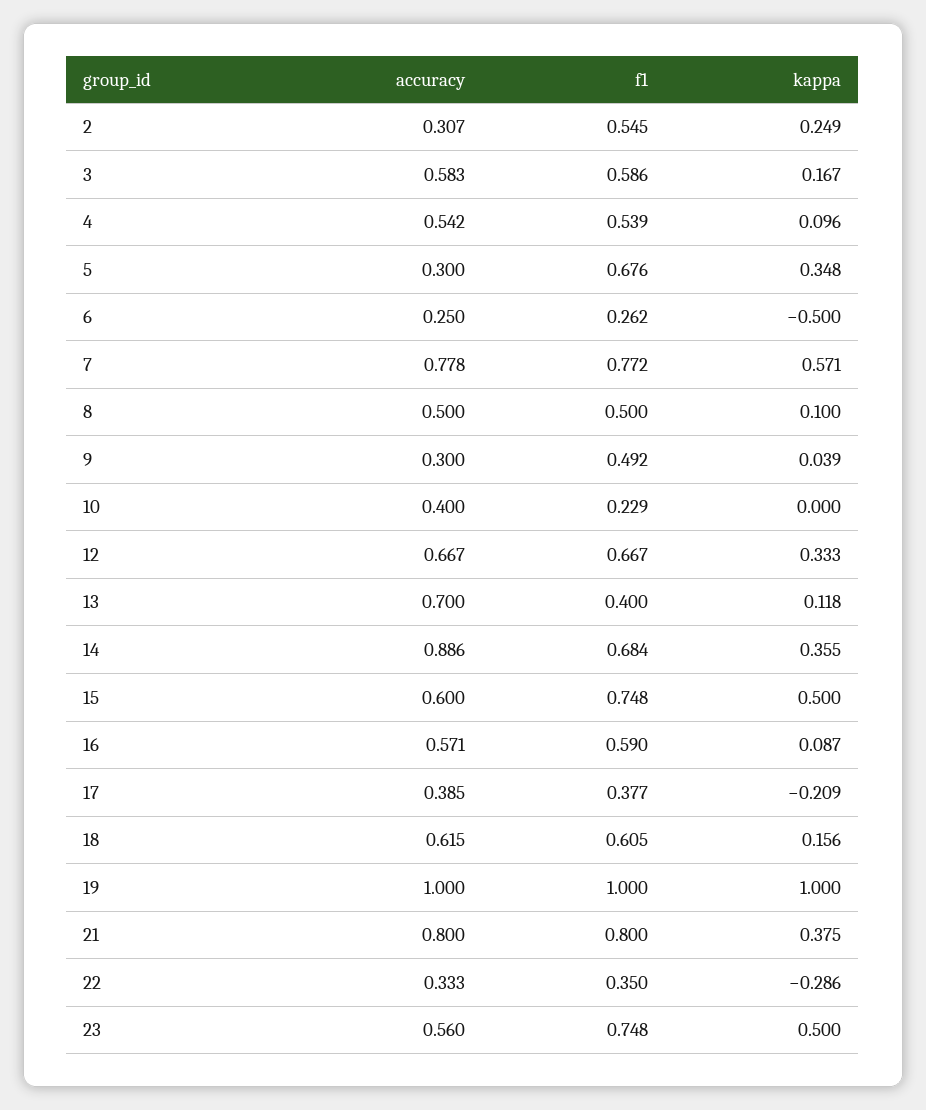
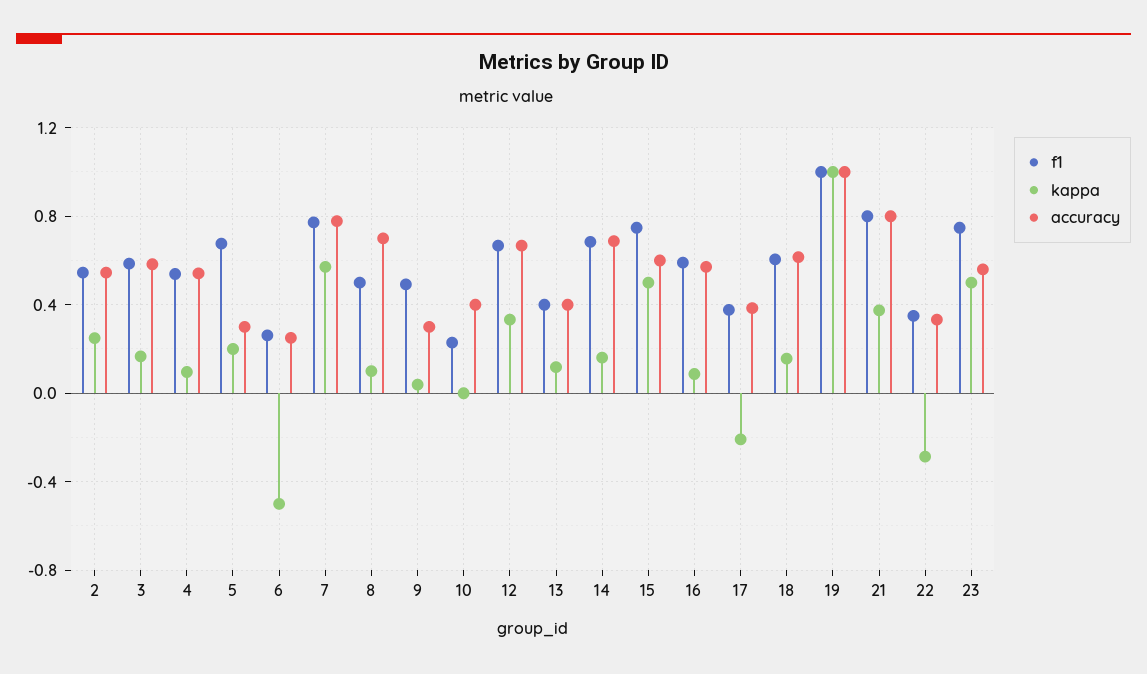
  {
    "accuracy": {
-     "2": 0.307,
+     "2": 0.55,
      "3": 0.583,
      "4": 0.542,
      "5": 0.3,
      "6": 0.25,
      "7": 0.778,
-     "8": 0.5,
+     "8": 0.7,
      "9": 0.3,
      "10": 0.4,
      "12": 0.667,
-     "13": 0.7,
+     "13": 0.4,
-     "14": 0.886,
+     "14": 0.7,
      "15": 0.6,
      "16": 0.571,
      "17": 0.385,
      "18": 0.615,
      "19": 1,
      "21": 0.8,
      "22": 0.333,
      "23": 0.56
    },
    "f1": {
      "2": 0.545,
      "3": 0.586,
      "4": 0.539,
      "5": 0.676,
      "6": 0.262,
      "7": 0.772,
      "8": 0.5,
      "9": 0.492,
      "10": 0.229,
      "12": 0.667,
      "13": 0.4,
      "14": 0.684,
      "15": 0.748,
      "16": 0.59,
      "17": 0.377,
      "18": 0.605,
      "19": 1,
      "21": 0.8,
      "22": 0.35,
      "23": 0.748
    },
    "kappa": {
      "2": 0.249,
      "3": 0.167,
      "4": 0.096,
-     "5": 0.348,
+     "5": 0.2,
      "6": -0.5,
      "7": 0.571,
      "8": 0.1,
      "9": 0.039,
      "10": 0,
      "12": 0.333,
      "13": 0.118,
-     "14": 0.355,
+     "14": 0.15,
      "15": 0.5,
      "16": 0.087,
      "17": -0.209,
      "18": 0.156,
      "19": 1,
      "21": 0.375,
      "22": -0.286,
      "23": 0.5
    }
  }

